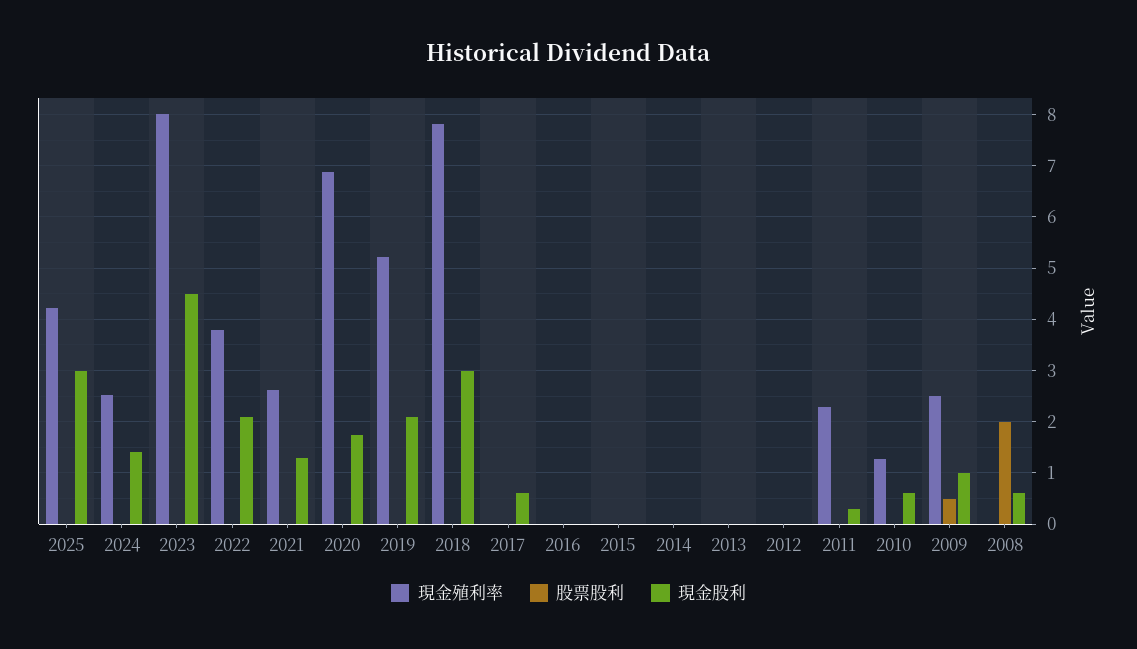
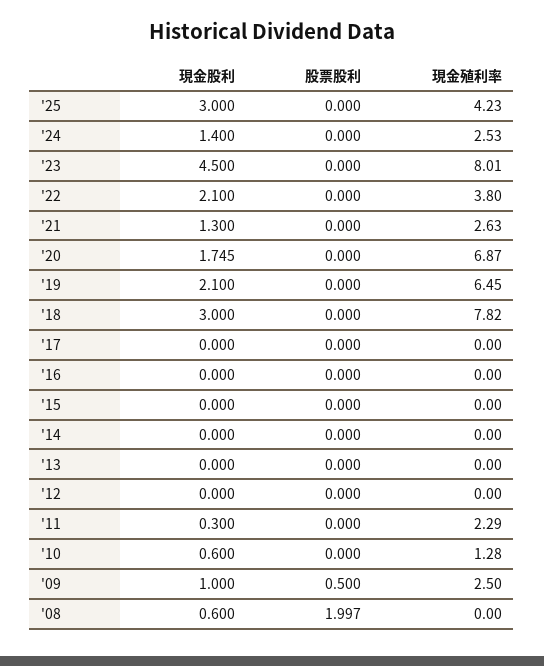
  {
    "現金殖利率": {
      "2025": 4.23,
      "2024": 2.53,
      "2023": 8.01,
      "2022": 3.8,
      "2021": 2.63,
      "2020": 6.87,
-     "2019": 5.2,
+     "2019": 6.45,
      "2018": 7.82,
      "2017": 0,
      "2016": 0,
      "2015": 0,
      "2014": 0,
      "2013": 0,
      "2012": 0,
      "2011": 2.29,
      "2010": 1.28,
      "2009": 2.5,
      "2008": 0
    },
    "股票股利": {
      "2025": 0,
      "2024": 0,
      "2023": 0,
      "2022": 0,
      "2021": 0,
      "2020": 0,
      "2019": 0,
      "2018": 0,
      "2017": 0,
      "2016": 0,
      "2015": 0,
      "2014": 0,
      "2013": 0,
      "2012": 0,
      "2011": 0,
      "2010": 0,
      "2009": 0.5,
      "2008": 1.997
    },
    "現金股利": {
      "2025": 3,
      "2024": 1.4,
      "2023": 4.5,
      "2022": 2.1,
      "2021": 1.3,
      "2020": 1.745,
      "2019": 2.1,
      "2018": 3,
-     "2017": 0.6,
+     "2017": 0,
      "2016": 0,
      "2015": 0,
      "2014": 0,
      "2013": 0,
      "2012": 0,
      "2011": 0.3,
      "2010": 0.6,
      "2009": 1,
      "2008": 0.6
    }
  }

